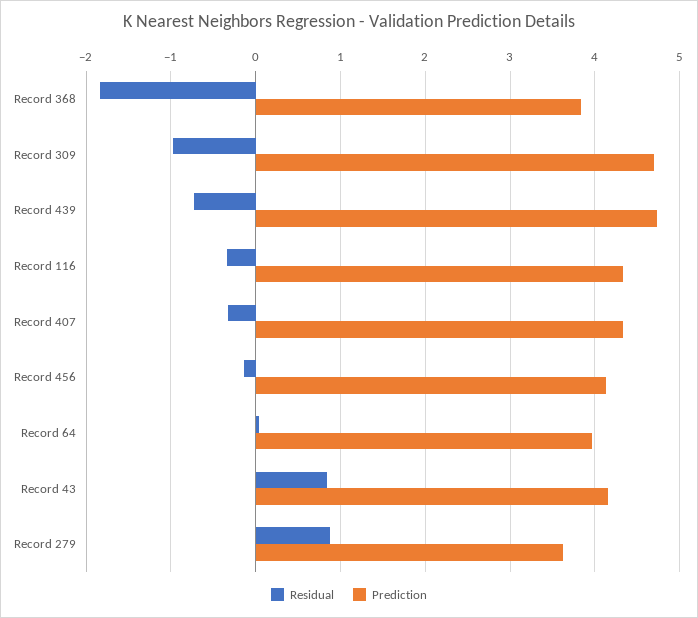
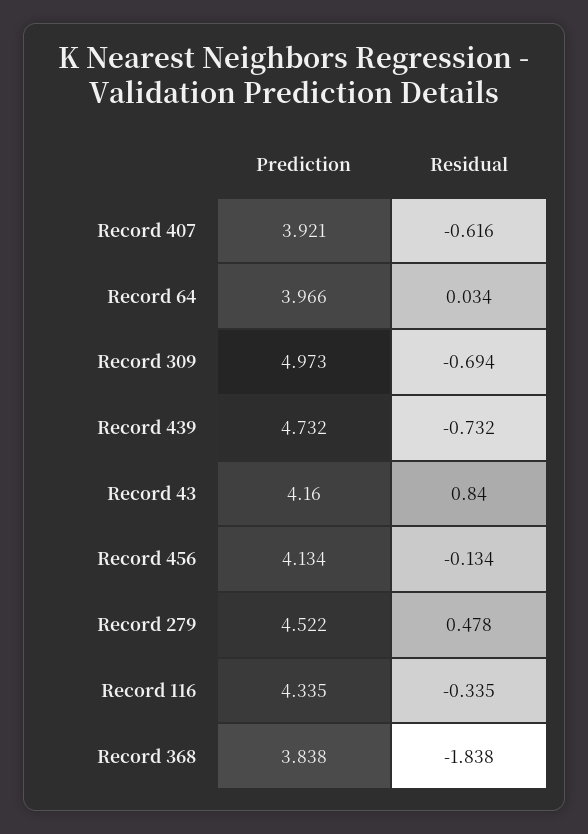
  {
    "Residual": {
      "Record 368": -1.838,
-     "Record 309": -1,
+     "Record 309": -0.694,
      "Record 439": -0.732,
      "Record 116": -0.335,
-     "Record 407": -0.3,
+     "Record 407": -0.616,
      "Record 456": -0.134,
      "Record 64": 0.034,
      "Record 43": 0.84,
-     "Record 279": 0.9
+     "Record 279": 0.478
    },
    "Prediction": {
      "Record 368": 3.838,
-     "Record 309": 4.7,
+     "Record 309": 4.973,
      "Record 439": 4.732,
      "Record 116": 4.335,
-     "Record 407": 4.3,
+     "Record 407": 3.921,
      "Record 456": 4.134,
      "Record 64": 3.966,
      "Record 43": 4.16,
-     "Record 279": 3.6
+     "Record 279": 4.522
    }
  }

